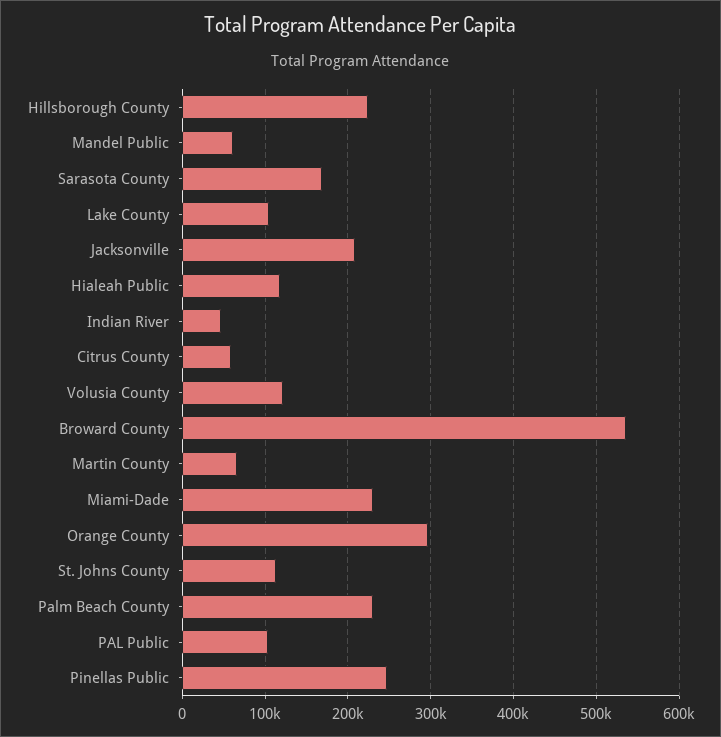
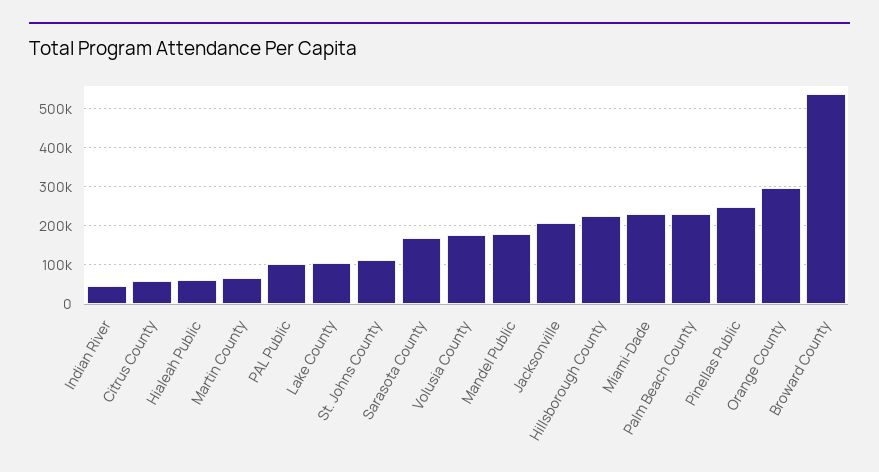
  {
    "Hillsborough County": 220000,
-   "Mandel Public": 60000,
+   "Mandel Public": 180000,
    "Sarasota County": 170000,
    "Lake County": 110000,
    "Jacksonville": 210000,
-   "Hialeah Public": 120000,
+   "Hialeah Public": 60000,
    "Indian River": 50000,
    "Citrus County": 60000,
-   "Volusia County": 120000,
+   "Volusia County": 180000,
    "Broward County": 540000,
    "Martin County": 70000,
    "Miami-Dade": 230000,
    "Orange County": 300000,
    "St. Johns County": 110000,
    "Palm Beach County": 230000,
    "PAL Public": 100000,
    "Pinellas Public": 250000
  }

